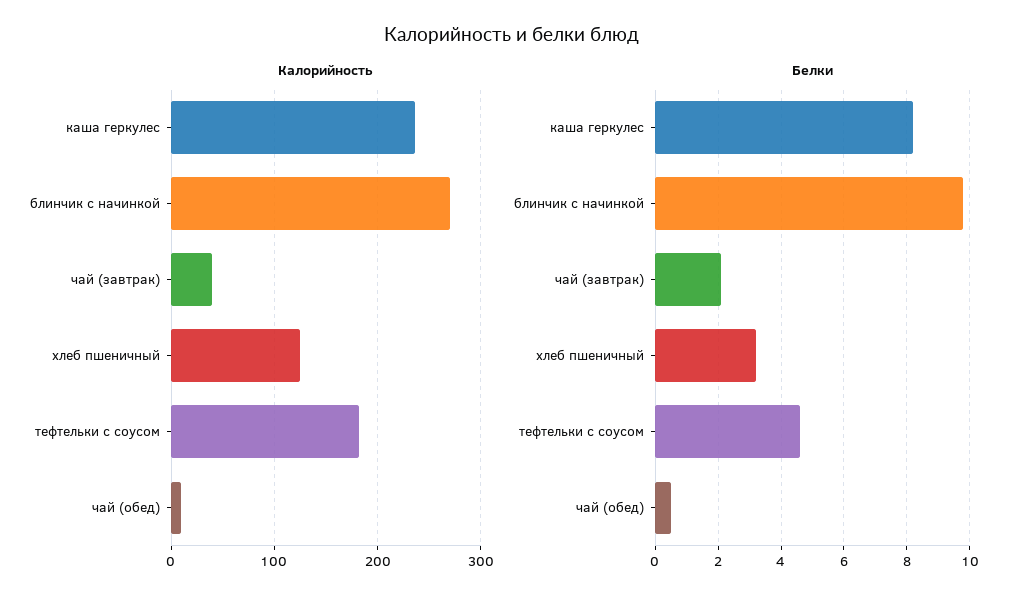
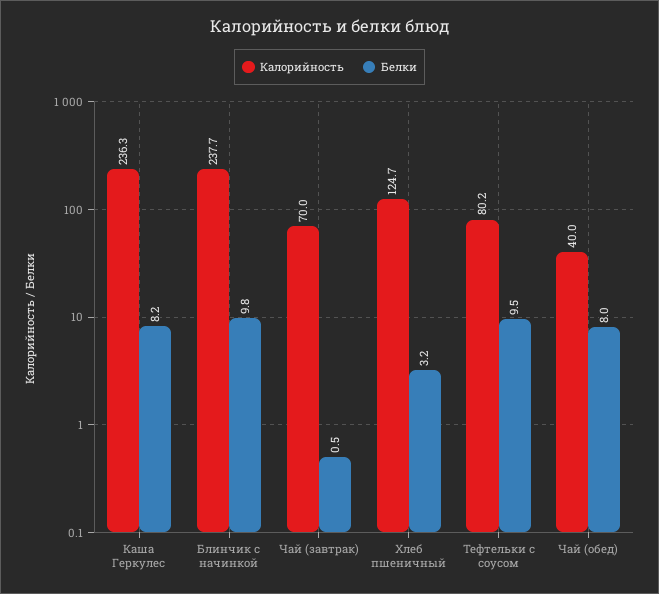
  {
    "Калорийность": {
      "каша геркулес": 236.3,
-     "блинчик с начинкой": 270,
+     "блинчик с начинкой": 237.7,
-     "чай (завтрак)": 40,
+     "чай (завтрак)": 70,
      "хлеб пшеничный": 124.7,
-     "тефтельки с соусом": 180,
+     "тефтельки с соусом": 80.2,
-     "чай (обед)": 10
+     "чай (обед)": 40
    },
    "Белки": {
      "каша геркулес": 8.2,
      "блинчик с начинкой": 9.8,
-     "чай (завтрак)": 2,
+     "чай (завтрак)": 0.5,
      "хлеб пшеничный": 3.2,
-     "тефтельки с соусом": 4.5,
+     "тефтельки с соусом": 9.5,
-     "чай (обед)": 0.5
+     "чай (обед)": 8
    }
  }

